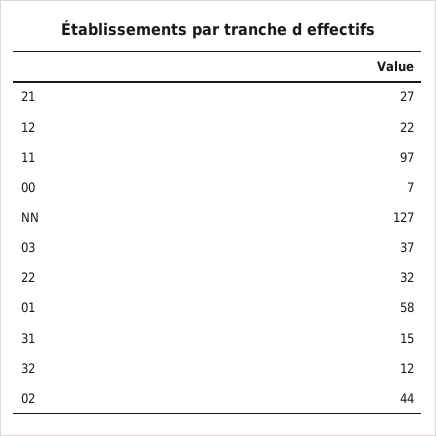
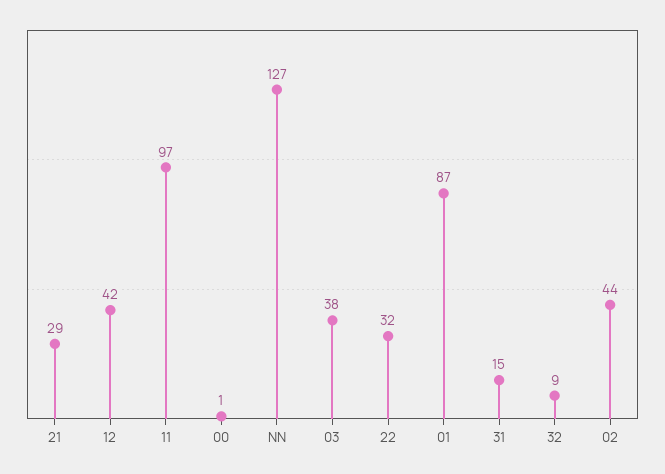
  {
-   "21": 27,
+   "21": 29,
-   "12": 22,
+   "12": 42,
    "11": 97,
-   "00": 7,
+   "00": 1,
    "NN": 127,
-   "03": 37,
+   "03": 38,
    "22": 32,
-   "01": 58,
+   "01": 87,
    "31": 15,
-   "32": 12,
+   "32": 9,
    "02": 44
  }

